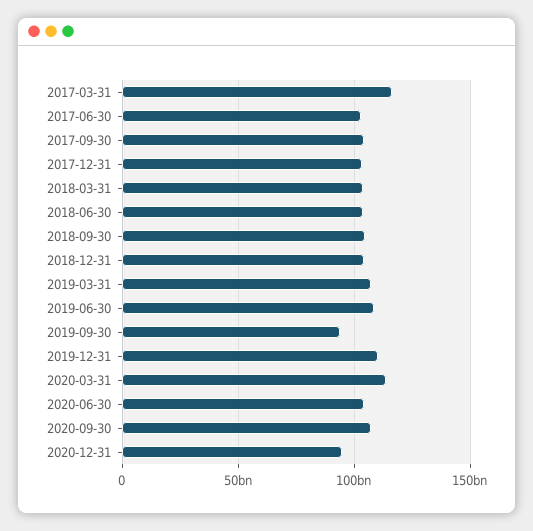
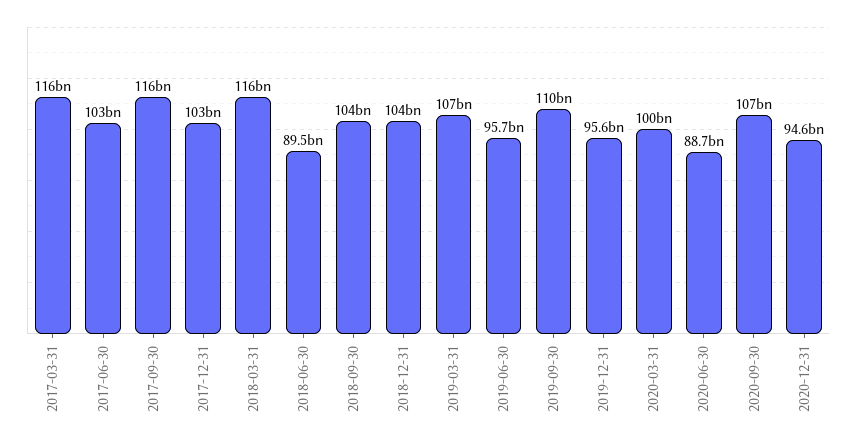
  {
    "2017-03-31": 116000000000,
    "2017-06-30": 103000000000,
-   "2017-09-30": 105000000000,
+   "2017-09-30": 116000000000,
    "2017-12-31": 103000000000,
-   "2018-03-31": 105000000000,
+   "2018-03-31": 116000000000,
-   "2018-06-30": 105000000000,
+   "2018-06-30": 89500000000,
    "2018-09-30": 104000000000,
    "2018-12-31": 104000000000,
    "2019-03-31": 107000000000,
-   "2019-06-30": 110000000000,
+   "2019-06-30": 95700000000,
-   "2019-09-30": 95000000000,
+   "2019-09-30": 110000000000,
-   "2019-12-31": 110000000000,
+   "2019-12-31": 95600000000,
-   "2020-03-31": 115000000000,
+   "2020-03-31": 100000000000,
-   "2020-06-30": 105000000000,
+   "2020-06-30": 88700000000,
    "2020-09-30": 107000000000,
    "2020-12-31": 94600000000
  }

